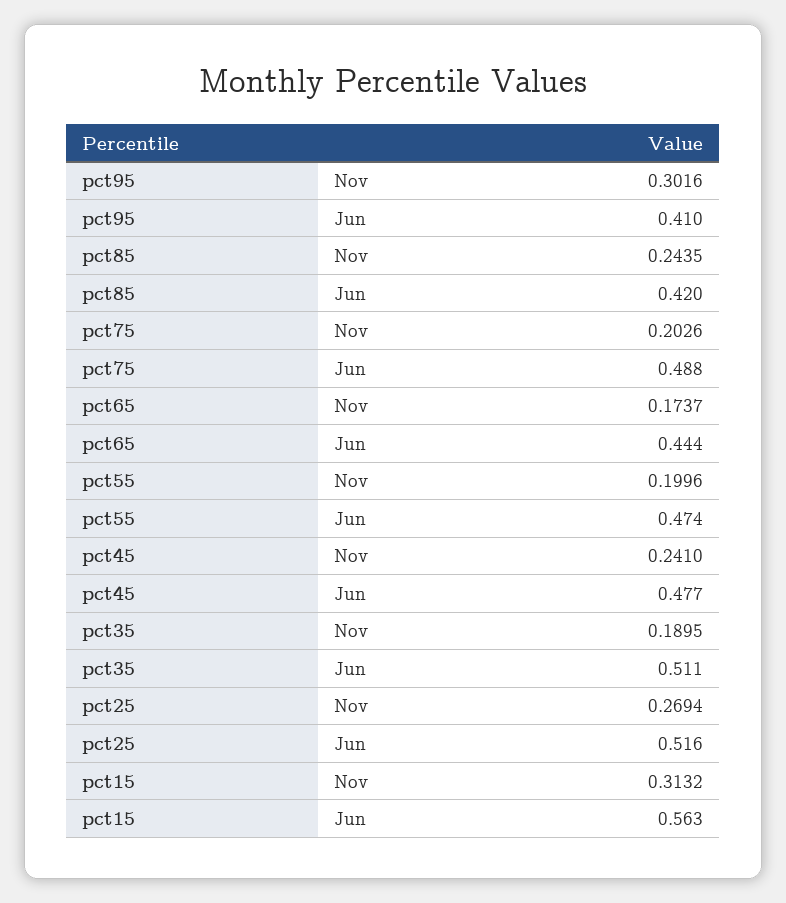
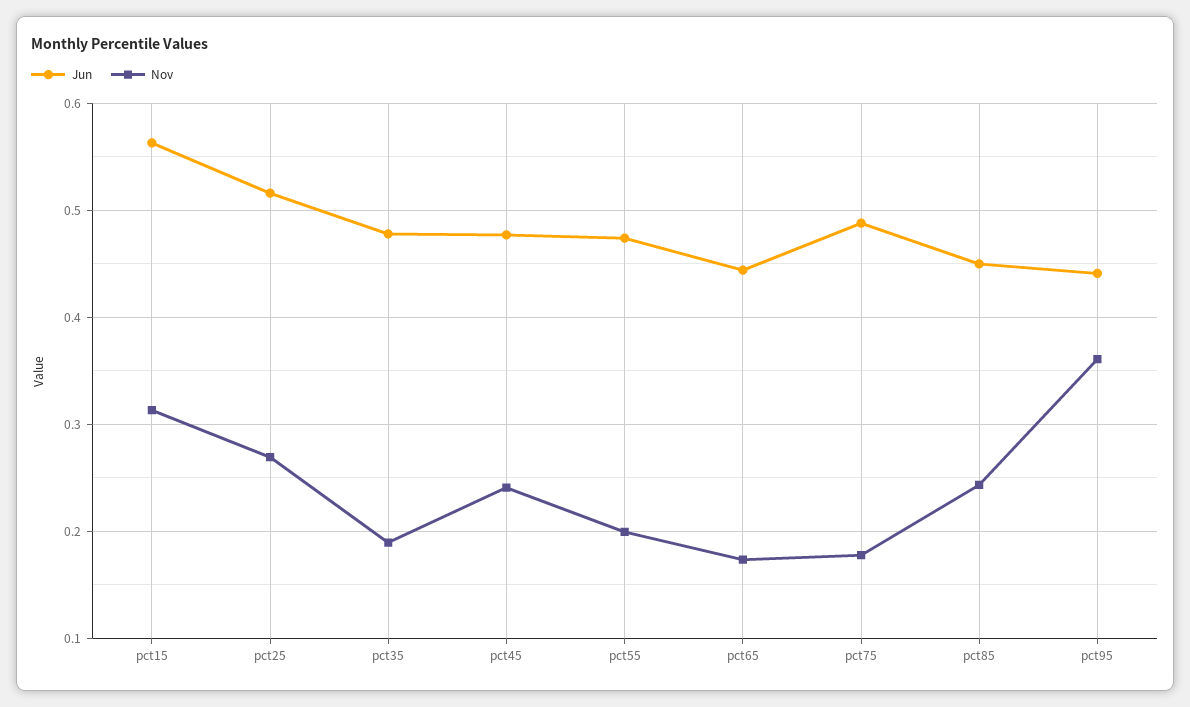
  {
    "Nov": {
-     "pct95": 0.3016,
+     "pct95": 0.36,
      "pct85": 0.2435,
-     "pct75": 0.2026,
+     "pct75": 0.18,
      "pct65": 0.1737,
      "pct55": 0.1996,
      "pct45": 0.241,
      "pct35": 0.1895,
      "pct25": 0.2694,
      "pct15": 0.3132
    },
    "Jun": {
-     "pct95": 0.41,
+     "pct95": 0.44,
-     "pct85": 0.42,
+     "pct85": 0.45,
      "pct75": 0.488,
      "pct65": 0.444,
      "pct55": 0.474,
      "pct45": 0.477,
-     "pct35": 0.511,
+     "pct35": 0.48,
      "pct25": 0.516,
      "pct15": 0.563
    }
  }

